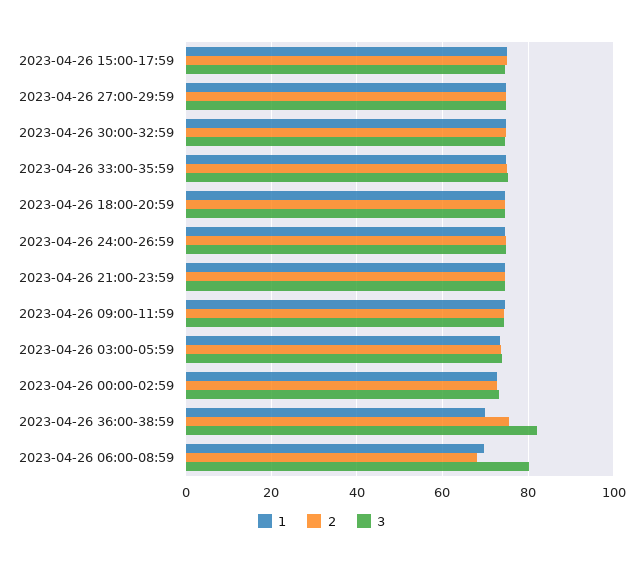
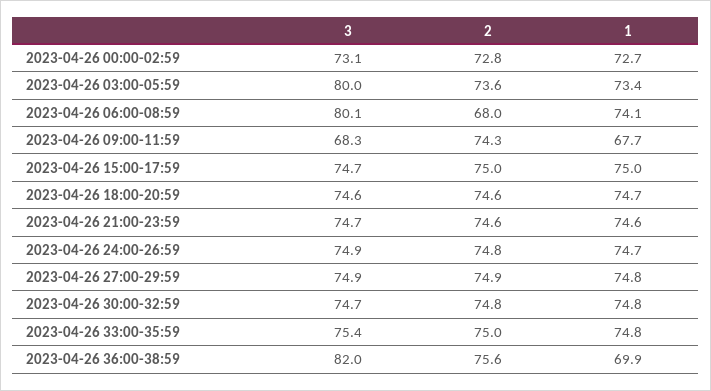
  {
    "1": {
      "2023-04-26 15:00-17:59": 75,
      "2023-04-26 27:00-29:59": 74.8,
      "2023-04-26 30:00-32:59": 74.8,
      "2023-04-26 33:00-35:59": 74.8,
      "2023-04-26 18:00-20:59": 74.7,
      "2023-04-26 24:00-26:59": 74.7,
      "2023-04-26 21:00-23:59": 74.6,
-     "2023-04-26 09:00-11:59": 74,
+     "2023-04-26 09:00-11:59": 67.7,
      "2023-04-26 03:00-05:59": 73.4,
      "2023-04-26 00:00-02:59": 72.7,
      "2023-04-26 36:00-38:59": 69.9,
-     "2023-04-26 06:00-08:59": 70
+     "2023-04-26 06:00-08:59": 74.1
    },
    "2": {
      "2023-04-26 15:00-17:59": 75,
      "2023-04-26 27:00-29:59": 74.9,
      "2023-04-26 30:00-32:59": 74.8,
      "2023-04-26 33:00-35:59": 75,
      "2023-04-26 18:00-20:59": 74.6,
      "2023-04-26 24:00-26:59": 74.8,
      "2023-04-26 21:00-23:59": 74.6,
      "2023-04-26 09:00-11:59": 74.3,
      "2023-04-26 03:00-05:59": 73.6,
      "2023-04-26 00:00-02:59": 72.8,
      "2023-04-26 36:00-38:59": 75.6,
      "2023-04-26 06:00-08:59": 68
    },
    "3": {
      "2023-04-26 15:00-17:59": 74.7,
      "2023-04-26 27:00-29:59": 74.9,
      "2023-04-26 30:00-32:59": 74.7,
      "2023-04-26 33:00-35:59": 75.4,
      "2023-04-26 18:00-20:59": 74.6,
      "2023-04-26 24:00-26:59": 74.9,
      "2023-04-26 21:00-23:59": 74.7,
-     "2023-04-26 09:00-11:59": 74,
+     "2023-04-26 09:00-11:59": 68.3,
-     "2023-04-26 03:00-05:59": 74,
+     "2023-04-26 03:00-05:59": 80,
      "2023-04-26 00:00-02:59": 73.1,
      "2023-04-26 36:00-38:59": 82,
      "2023-04-26 06:00-08:59": 80.1
    }
  }

